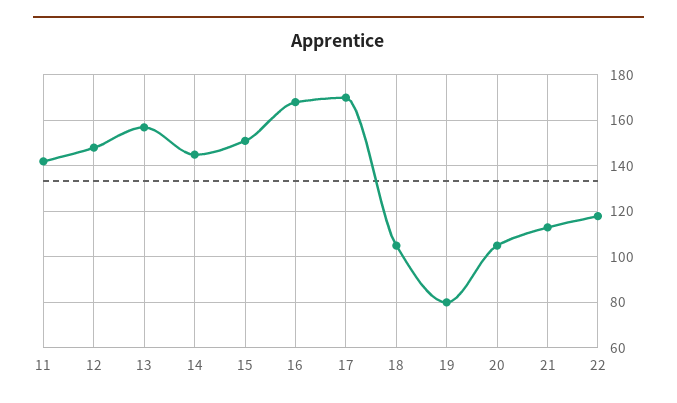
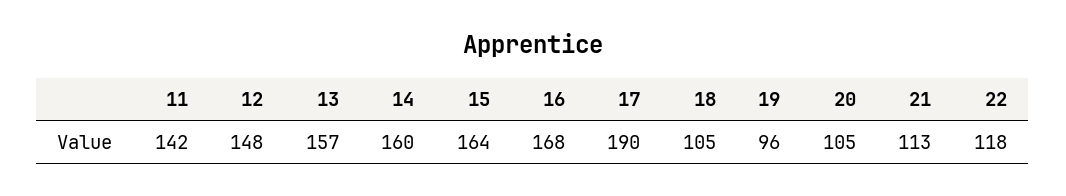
  {
    "11": 142,
    "12": 148,
    "13": 157,
-   "14": 145,
+   "14": 160,
-   "15": 150,
+   "15": 164,
    "16": 168,
-   "17": 170,
+   "17": 190,
    "18": 105,
-   "19": 80,
+   "19": 96,
    "20": 105,
    "21": 113,
    "22": 118
  }

